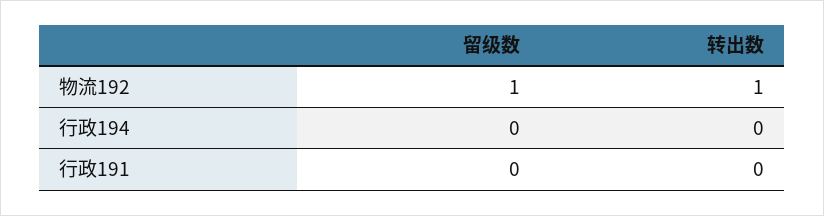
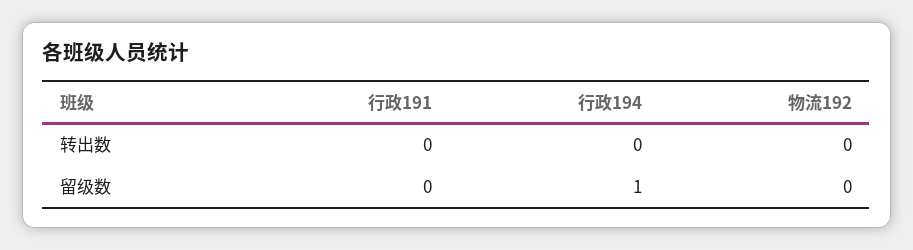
  {
    "留级数": {
-     "物流192": 1,
+     "物流192": 0,
-     "行政194": 0,
+     "行政194": 1,
      "行政191": 0
    },
    "转出数": {
-     "物流192": 1,
+     "物流192": 0,
      "行政194": 0,
      "行政191": 0
    }
  }

